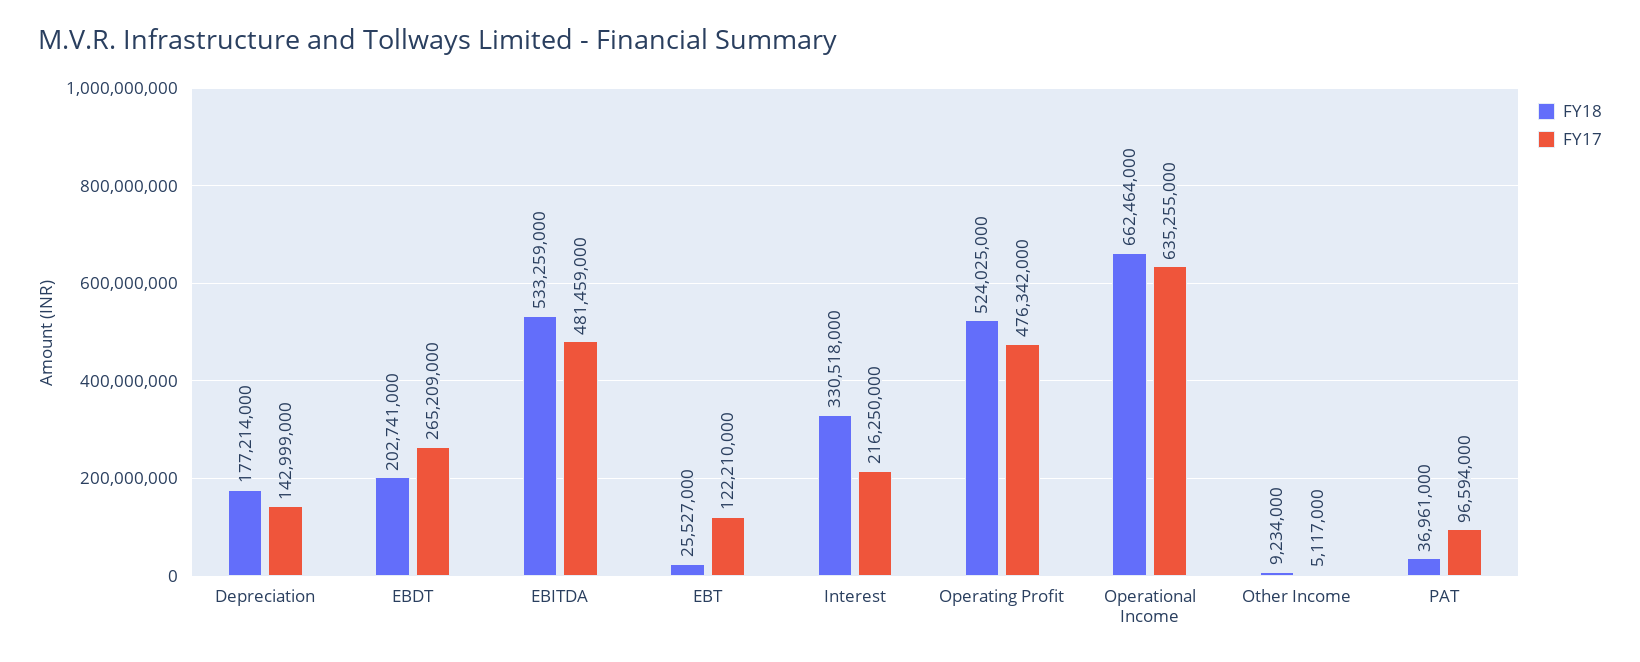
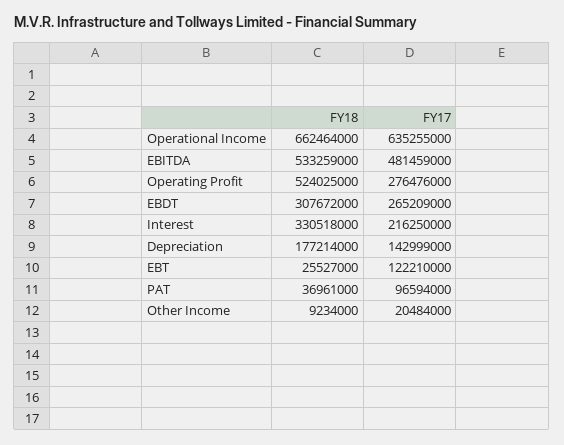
  {
    "FY18": {
      "Depreciation": 177214000,
-     "EBDT": 202741000,
+     "EBDT": 307672000,
      "EBITDA": 533259000,
      "EBT": 25527000,
      "Interest": 330518000,
      "Operating Profit": 524025000,
      "Operational Income": 662464000,
      "Other Income": 9234000,
      "PAT": 36961000
    },
    "FY17": {
      "Depreciation": 142999000,
      "EBDT": 265209000,
      "EBITDA": 481459000,
      "EBT": 122210000,
      "Interest": 216250000,
-     "Operating Profit": 476342000,
+     "Operating Profit": 276476000,
      "Operational Income": 635255000,
-     "Other Income": 5117000,
+     "Other Income": 20484000,
      "PAT": 96594000
    }
  }

